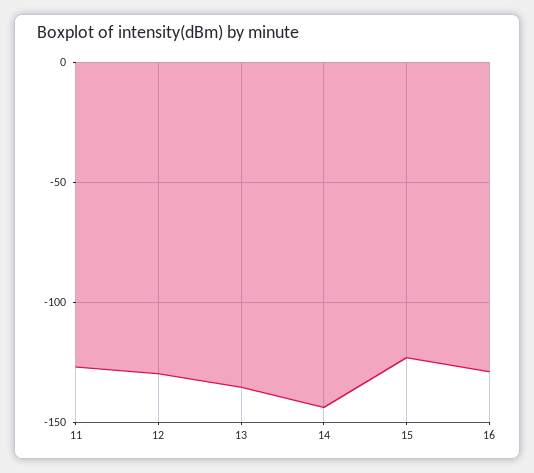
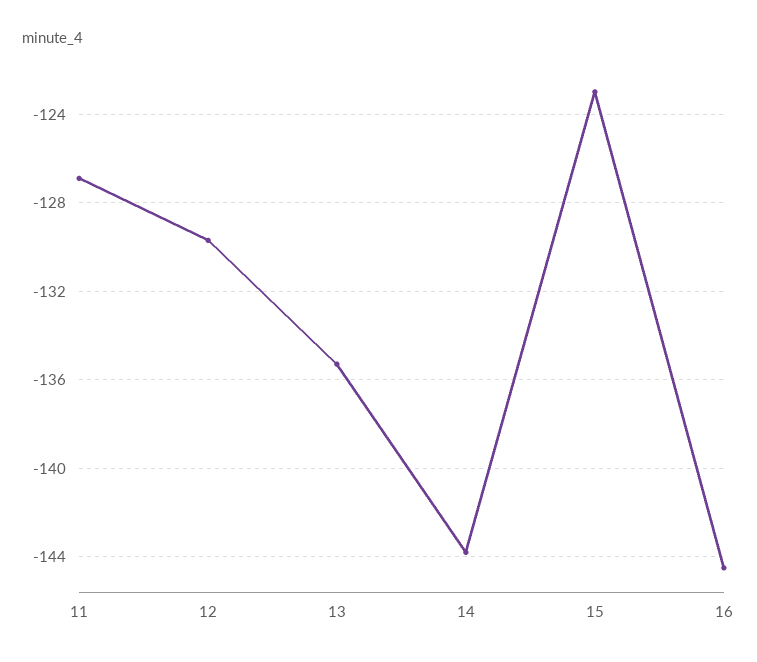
  {
    "11": -127,
    "12": -129.5,
    "13": -135.5,
    "14": -144,
    "15": -123,
-   "16": -130
+   "16": -144.5
  }

